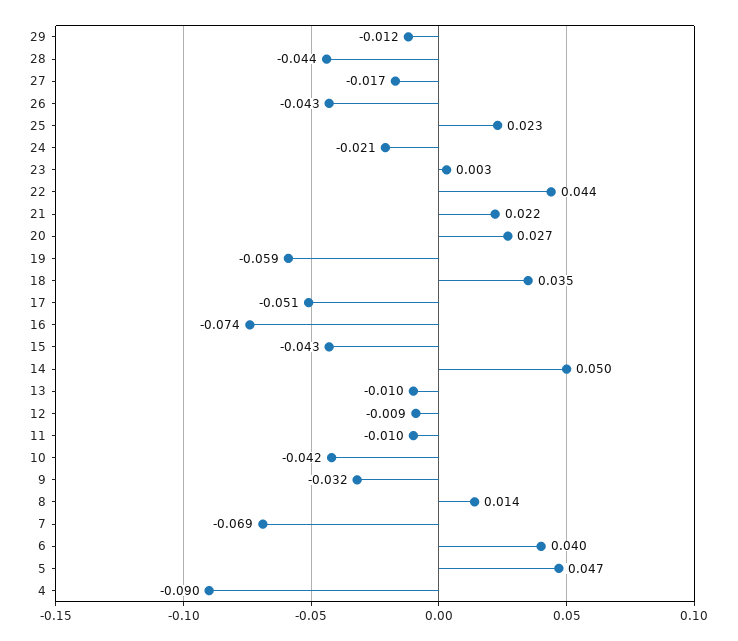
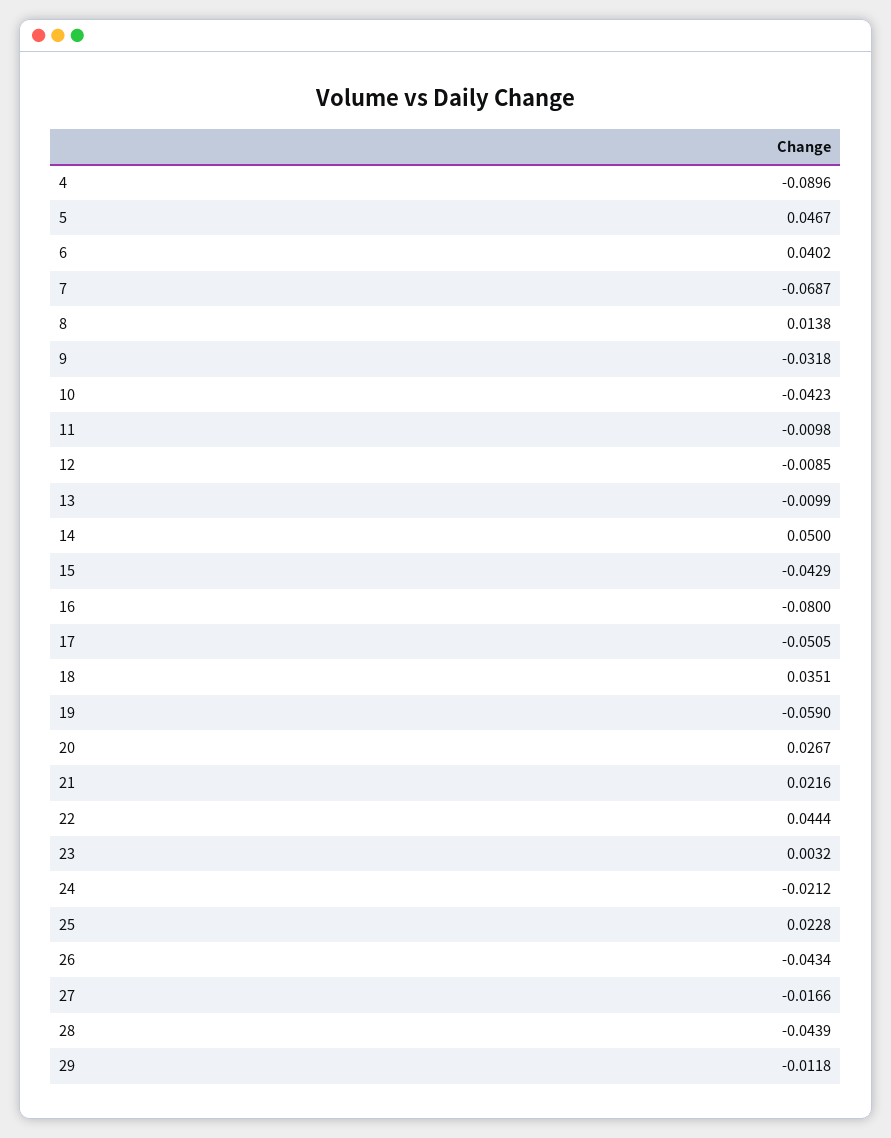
  {
    "29": -0.0118,
    "28": -0.0439,
    "27": -0.0166,
    "26": -0.0434,
    "25": 0.0228,
    "24": -0.0212,
    "23": 0.0032,
    "22": 0.0444,
    "21": 0.0216,
    "20": 0.0267,
    "19": -0.059,
    "18": 0.0351,
    "17": -0.0505,
-   "16": -0.074,
+   "16": -0.08,
    "15": -0.0429,
    "14": 0.05,
    "13": -0.0099,
    "12": -0.0085,
    "11": -0.0098,
    "10": -0.0423,
    "9": -0.0318,
    "8": 0.0138,
    "7": -0.0687,
    "6": 0.0402,
    "5": 0.0467,
    "4": -0.0896
  }

